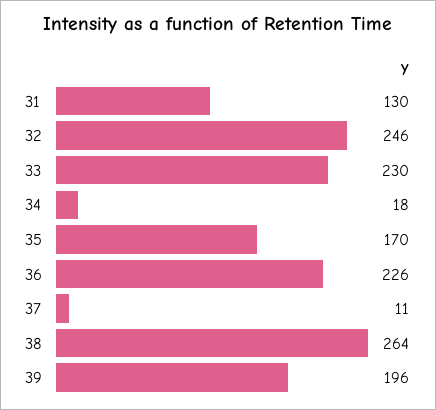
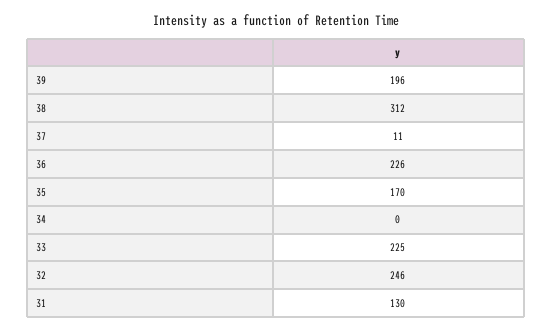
  {
    "31": 130,
    "32": 246,
-   "33": 230,
+   "33": 225,
-   "34": 18,
+   "34": 0,
    "35": 170,
    "36": 226,
    "37": 11,
-   "38": 264,
+   "38": 312,
    "39": 196
  }

